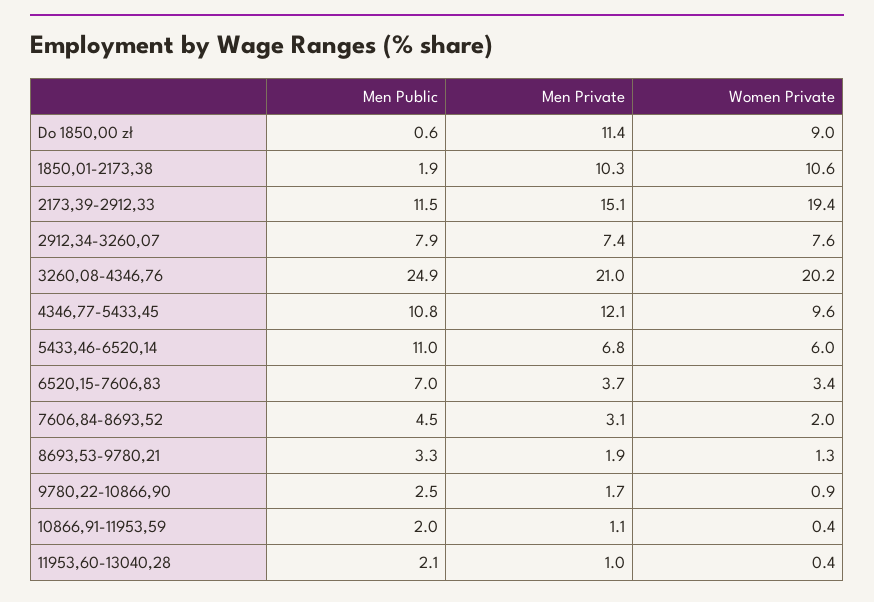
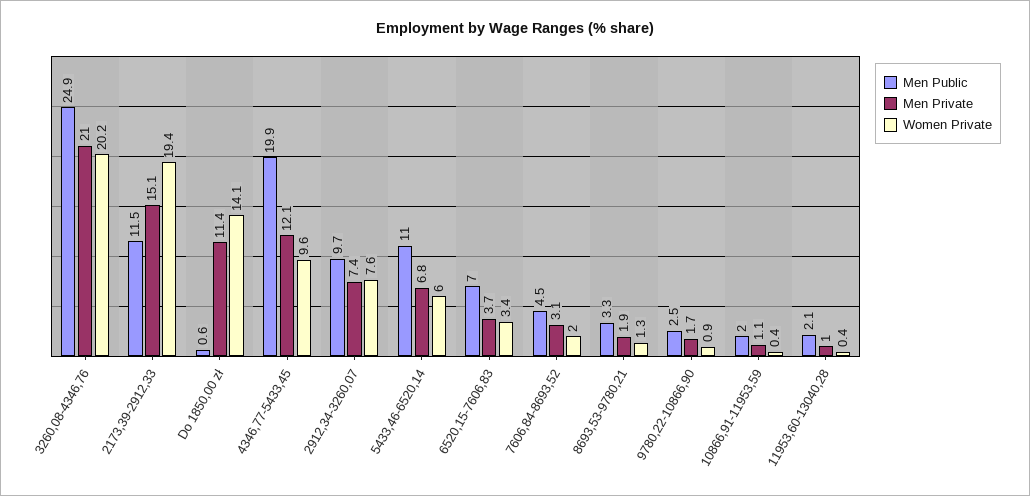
  {
    "Men Public": {
      "Do 1850,00 zł": 0.6,
-     "1850,01-2173,38": 1.9,
      "2173,39-2912,33": 11.5,
-     "2912,34-3260,07": 7.9,
+     "2912,34-3260,07": 9.7,
      "3260,08-4346,76": 24.9,
-     "4346,77-5433,45": 10.8,
+     "4346,77-5433,45": 19.9,
      "5433,46-6520,14": 11,
      "6520,15-7606,83": 7,
      "7606,84-8693,52": 4.5,
      "8693,53-9780,21": 3.3,
      "9780,22-10866,90": 2.5,
      "10866,91-11953,59": 2,
      "11953,60-13040,28": 2.1
    },
    "Men Private": {
      "Do 1850,00 zł": 11.4,
-     "1850,01-2173,38": 10.3,
      "2173,39-2912,33": 15.1,
      "2912,34-3260,07": 7.4,
      "3260,08-4346,76": 21,
      "4346,77-5433,45": 12.1,
      "5433,46-6520,14": 6.8,
      "6520,15-7606,83": 3.7,
      "7606,84-8693,52": 3.1,
      "8693,53-9780,21": 1.9,
      "9780,22-10866,90": 1.7,
      "10866,91-11953,59": 1.1,
      "11953,60-13040,28": 1
    },
    "Women Private": {
-     "Do 1850,00 zł": 9,
+     "Do 1850,00 zł": 14.1,
-     "1850,01-2173,38": 10.6,
      "2173,39-2912,33": 19.4,
      "2912,34-3260,07": 7.6,
      "3260,08-4346,76": 20.2,
      "4346,77-5433,45": 9.6,
      "5433,46-6520,14": 6,
      "6520,15-7606,83": 3.4,
      "7606,84-8693,52": 2,
      "8693,53-9780,21": 1.3,
      "9780,22-10866,90": 0.9,
      "10866,91-11953,59": 0.4,
      "11953,60-13040,28": 0.4
    }
  }

